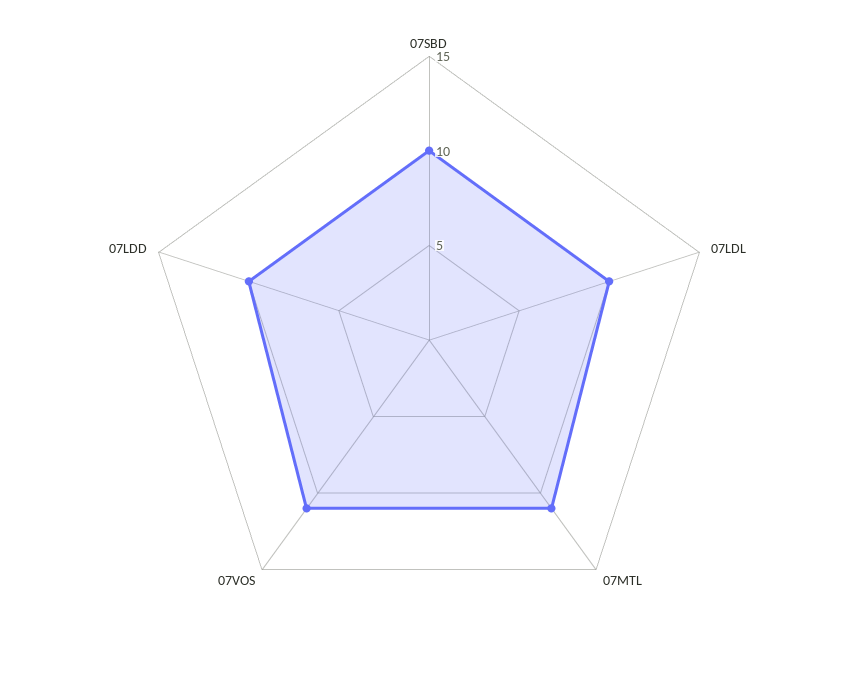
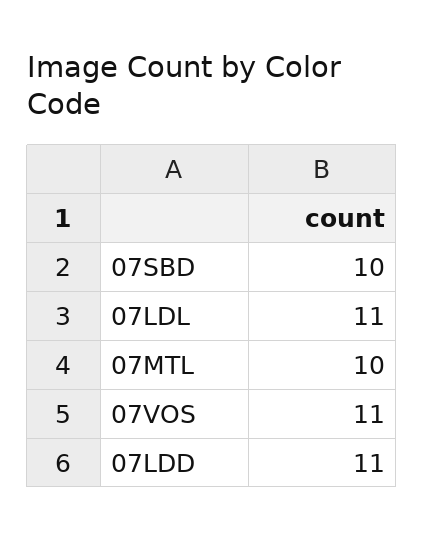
  {
    "07SBD": 10,
-   "07LDL": 10,
+   "07LDL": 11,
-   "07MTL": 11,
+   "07MTL": 10,
    "07VOS": 11,
-   "07LDD": 10
+   "07LDD": 11
  }

